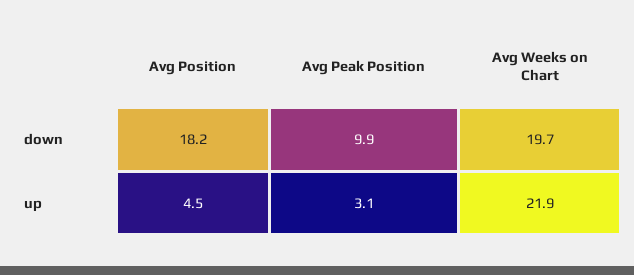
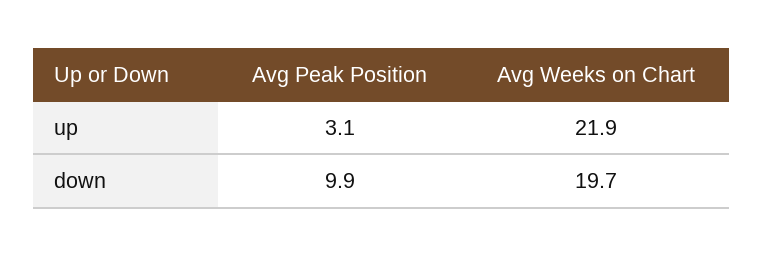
  {
-   "Avg Position": {
-     "down": 18.2,
-     "up": 4.5
-   },
    "Avg Peak Position": {
      "down": 9.9,
      "up": 3.1
    },
    "Avg Weeks on Chart": {
      "down": 19.7,
      "up": 21.9
    }
  }

